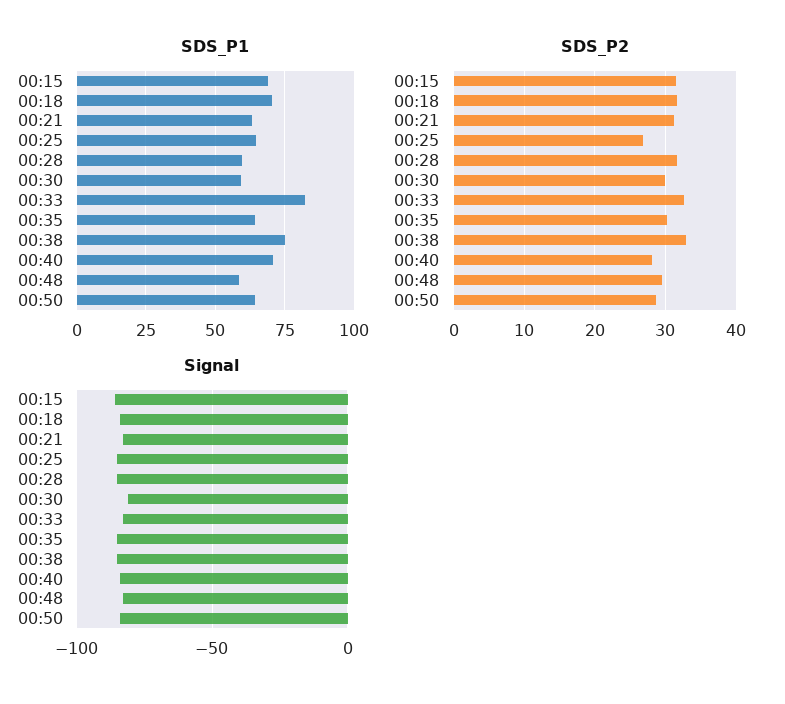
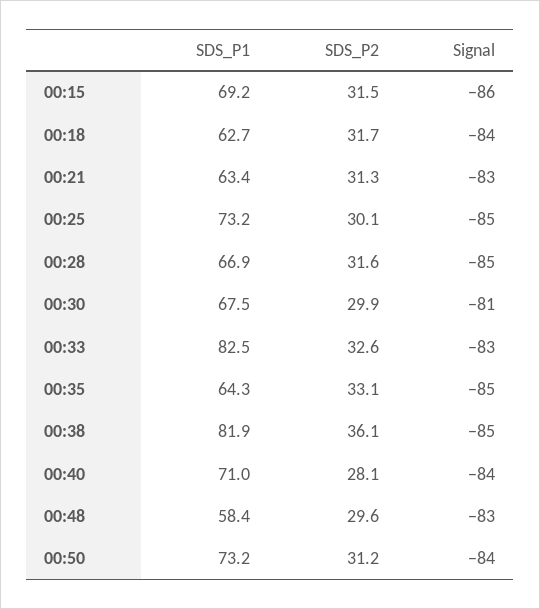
  {
    "SDS_P1": {
      "00:15": 69.2,
-     "00:18": 70,
+     "00:18": 62.7,
      "00:21": 63.4,
-     "00:25": 65,
+     "00:25": 73.2,
-     "00:28": 60,
+     "00:28": 66.9,
-     "00:30": 60,
+     "00:30": 67.5,
      "00:33": 82.5,
      "00:35": 64.3,
-     "00:38": 75,
+     "00:38": 81.9,
      "00:40": 71,
      "00:48": 58.4,
-     "00:50": 65
+     "00:50": 73.2
    },
    "SDS_P2": {
      "00:15": 31.5,
      "00:18": 31.7,
      "00:21": 31.3,
-     "00:25": 27,
+     "00:25": 30.1,
      "00:28": 31.6,
      "00:30": 29.9,
      "00:33": 32.6,
-     "00:35": 30,
+     "00:35": 33.1,
-     "00:38": 33,
+     "00:38": 36.1,
      "00:40": 28.1,
      "00:48": 29.6,
-     "00:50": 29
+     "00:50": 31.2
    },
    "Signal": {
      "00:15": -86,
      "00:18": -84,
      "00:21": -83,
      "00:25": -85,
      "00:28": -85,
      "00:30": -81,
      "00:33": -83,
      "00:35": -85,
      "00:38": -85,
      "00:40": -84,
      "00:48": -83,
      "00:50": -84
    }
  }

